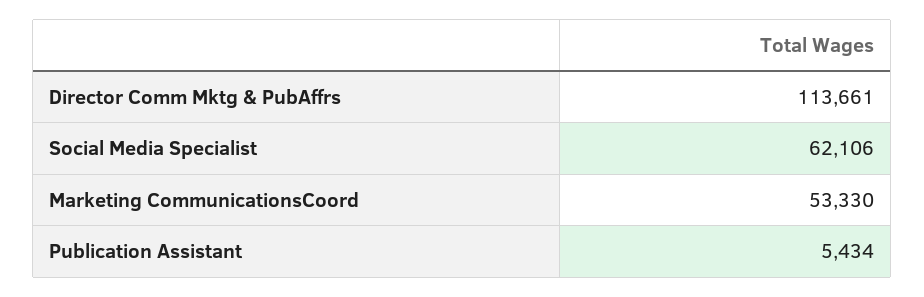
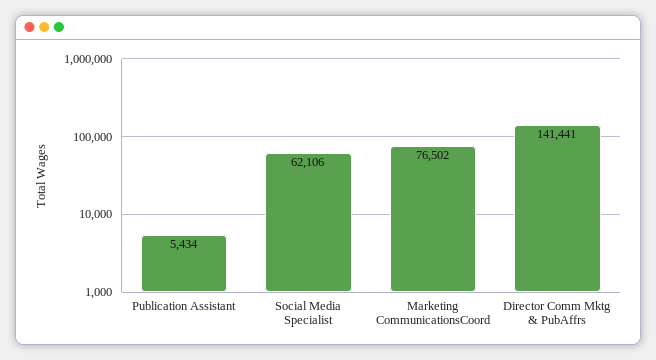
  {
-   "Director Comm Mktg & PubAffrs": 113661,
+   "Director Comm Mktg & PubAffrs": 141441,
    "Social Media Specialist": 62106,
-   "Marketing CommunicationsCoord": 53330,
+   "Marketing CommunicationsCoord": 76502,
    "Publication Assistant": 5434
  }

